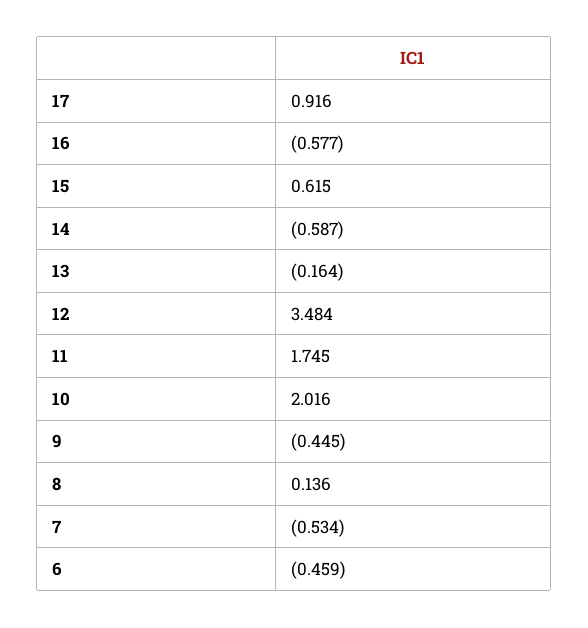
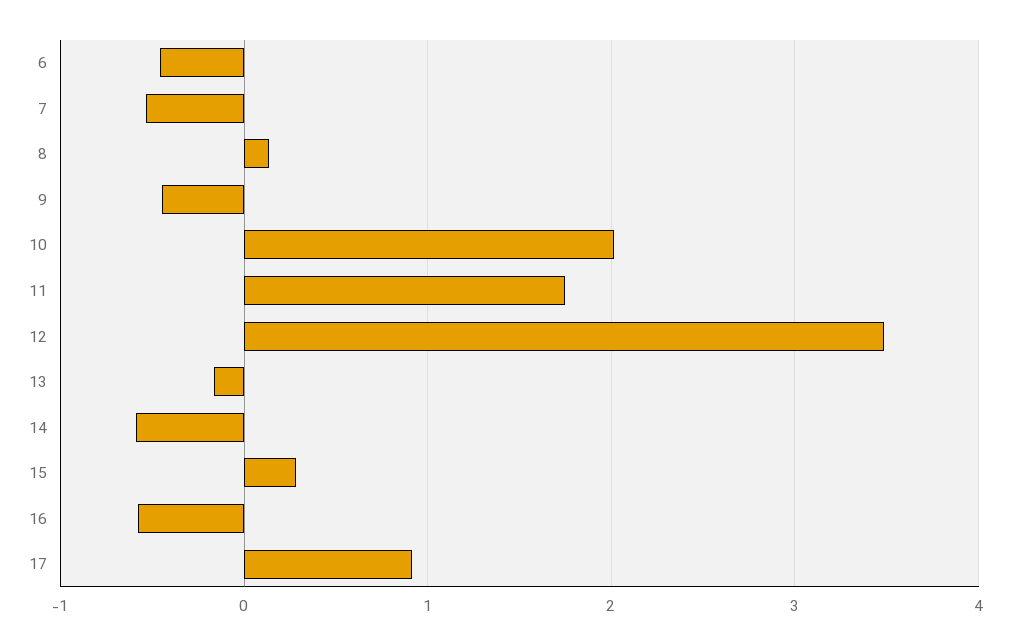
  {
    "17": 0.916,
    "16": -0.577,
-   "15": 0.615,
+   "15": 0.3,
    "14": -0.587,
    "13": -0.164,
    "12": 3.484,
    "11": 1.745,
    "10": 2.016,
    "9": -0.445,
    "8": 0.136,
    "7": -0.534,
    "6": -0.459
  }

